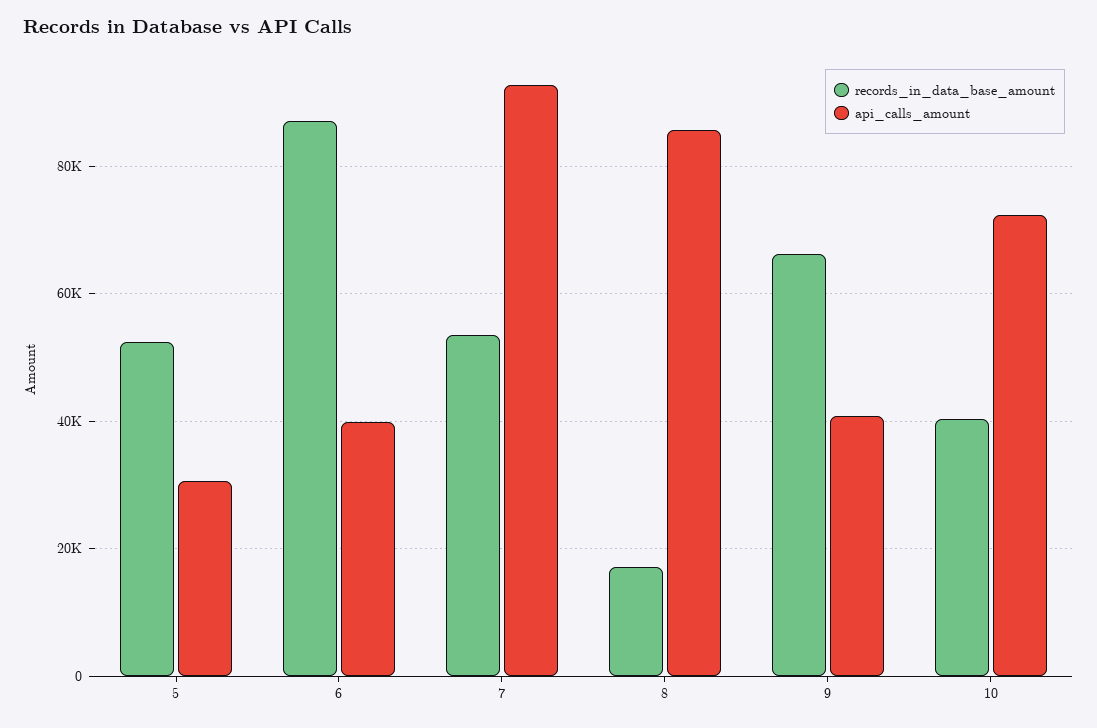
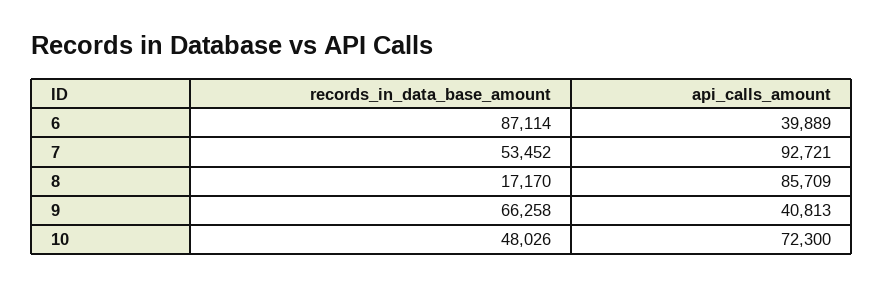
  {
    "records_in_data_base_amount": {
-     "5": 52000,
      "6": 87114,
      "7": 53452,
      "8": 17170,
      "9": 66258,
-     "10": 40000
+     "10": 48026
    },
    "api_calls_amount": {
-     "5": 30000,
      "6": 39889,
      "7": 92721,
      "8": 85709,
      "9": 40813,
      "10": 72300
    }
  }

